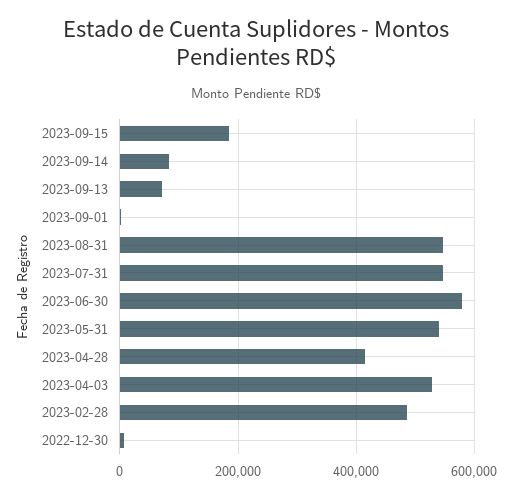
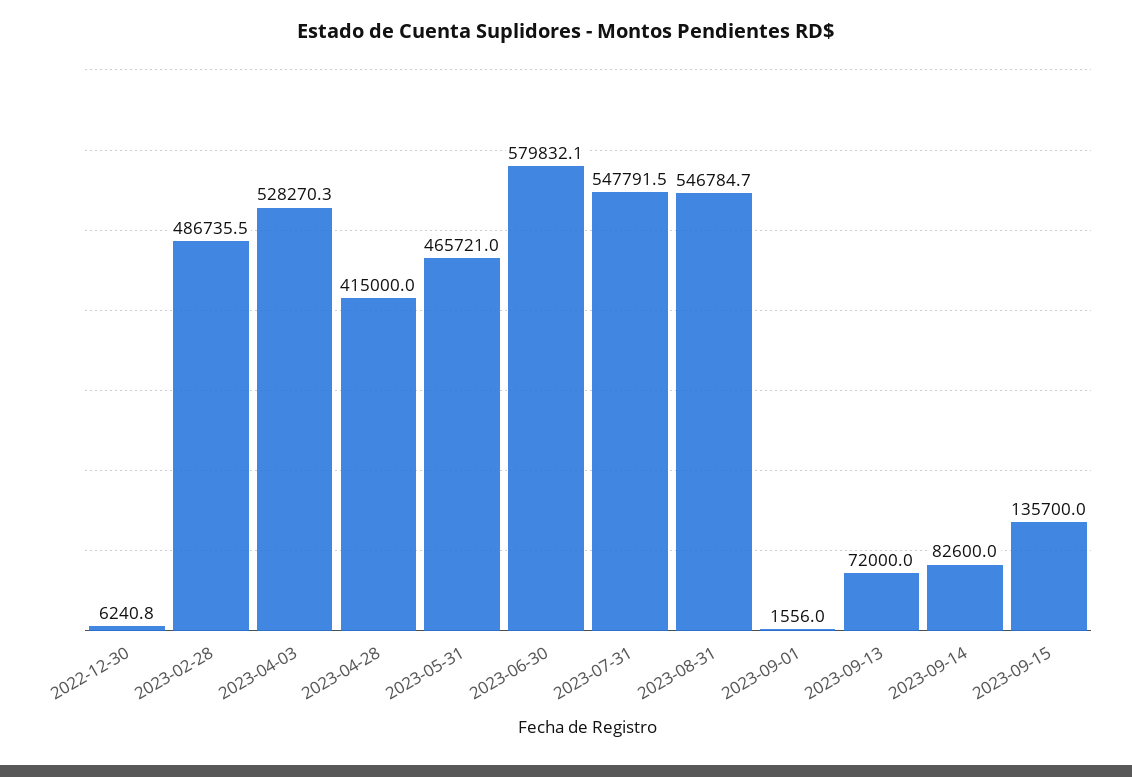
  {
-   "2023-09-15": 180000,
+   "2023-09-15": 135700,
    "2023-09-14": 82600,
    "2023-09-13": 72000,
    "2023-09-01": 1556,
    "2023-08-31": 546784.7,
    "2023-07-31": 547791.5,
    "2023-06-30": 579832.1,
-   "2023-05-31": 540000,
+   "2023-05-31": 465721,
    "2023-04-28": 415000,
    "2023-04-03": 528270.3,
    "2023-02-28": 486735.5,
    "2022-12-30": 6240.8
  }

